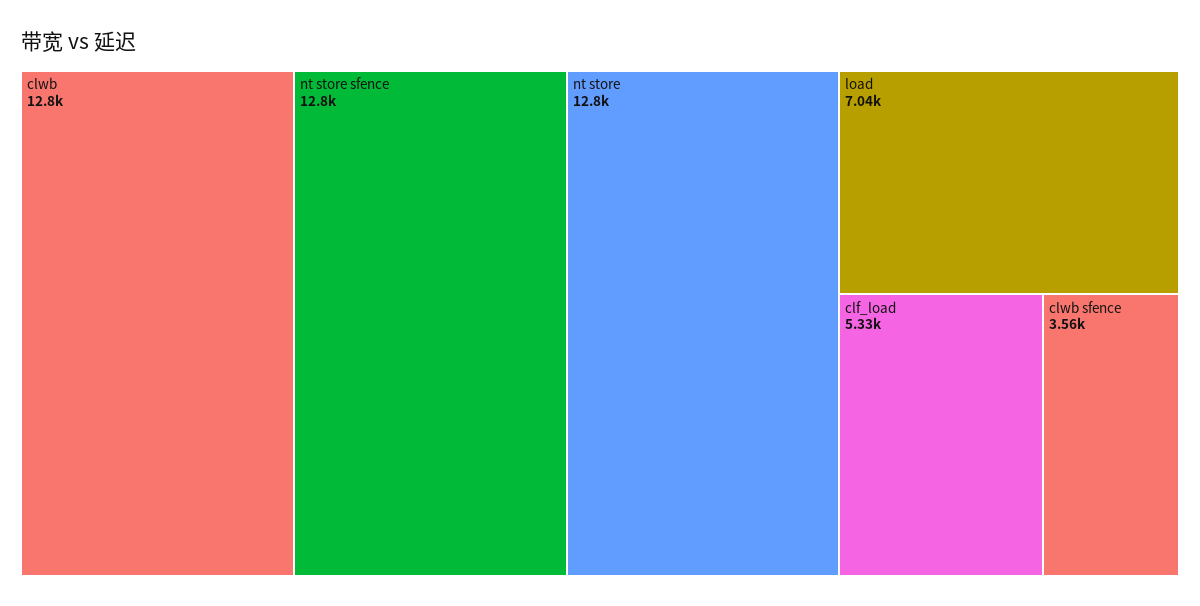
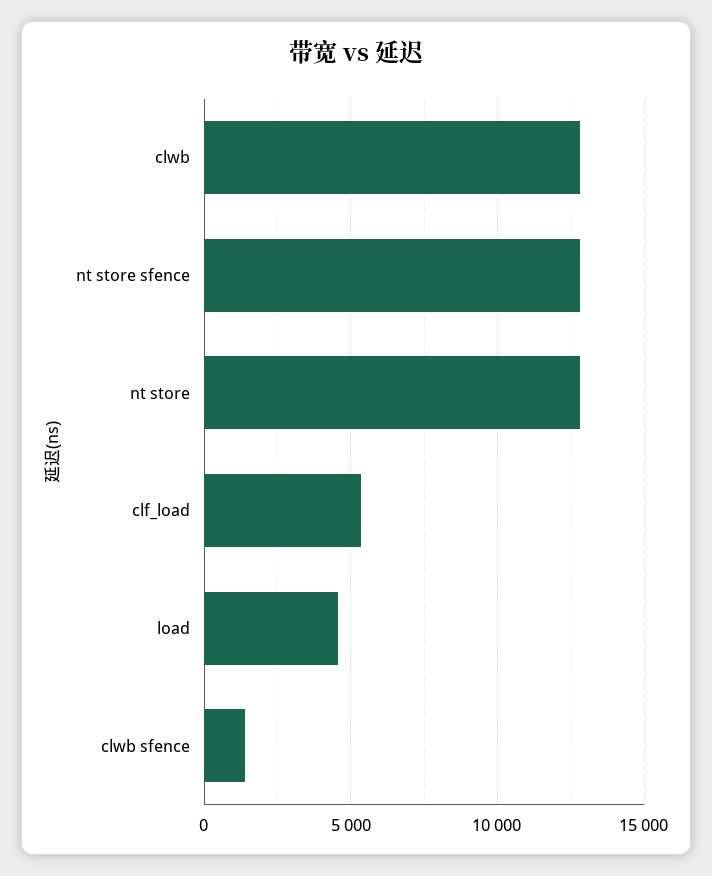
  {
    "clwb": 12800,
    "nt store sfence": 12800,
    "nt store": 12800,
-   "load": 7040,
+   "load": 4500,
    "clf_load": 5330,
-   "clwb sfence": 3560
+   "clwb sfence": 1500
  }

